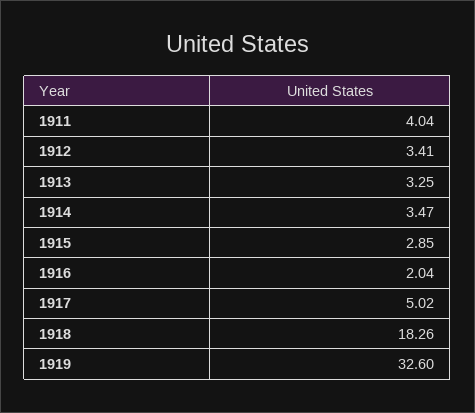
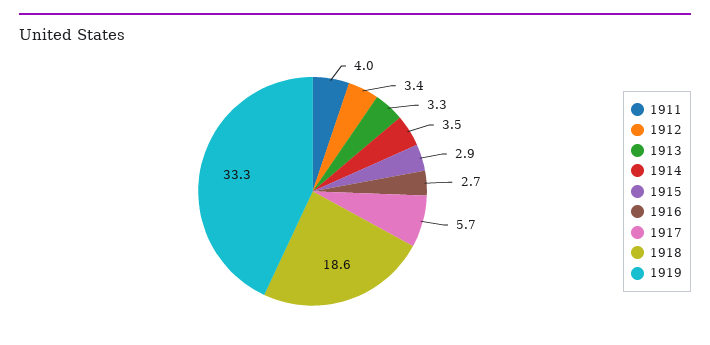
  {
    "1911": 4.04,
    "1912": 3.41,
    "1913": 3.25,
    "1914": 3.47,
    "1915": 2.85,
-   "1916": 2.04,
+   "1916": 2.7,
-   "1917": 5.02,
+   "1917": 5.7,
-   "1918": 18.26,
+   "1918": 18.6,
-   "1919": 32.6
+   "1919": 33.3
  }

